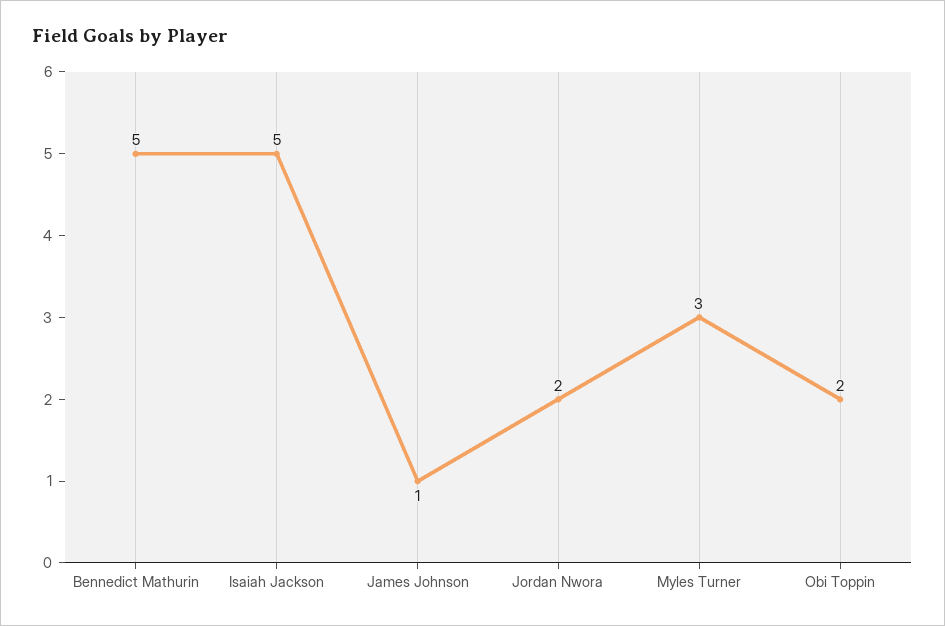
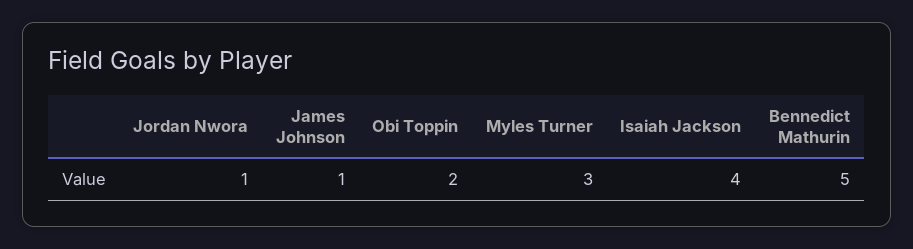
  {
    "Bennedict Mathurin": 5,
-   "Isaiah Jackson": 5,
+   "Isaiah Jackson": 4,
    "James Johnson": 1,
-   "Jordan Nwora": 2,
+   "Jordan Nwora": 1,
    "Myles Turner": 3,
    "Obi Toppin": 2
  }

